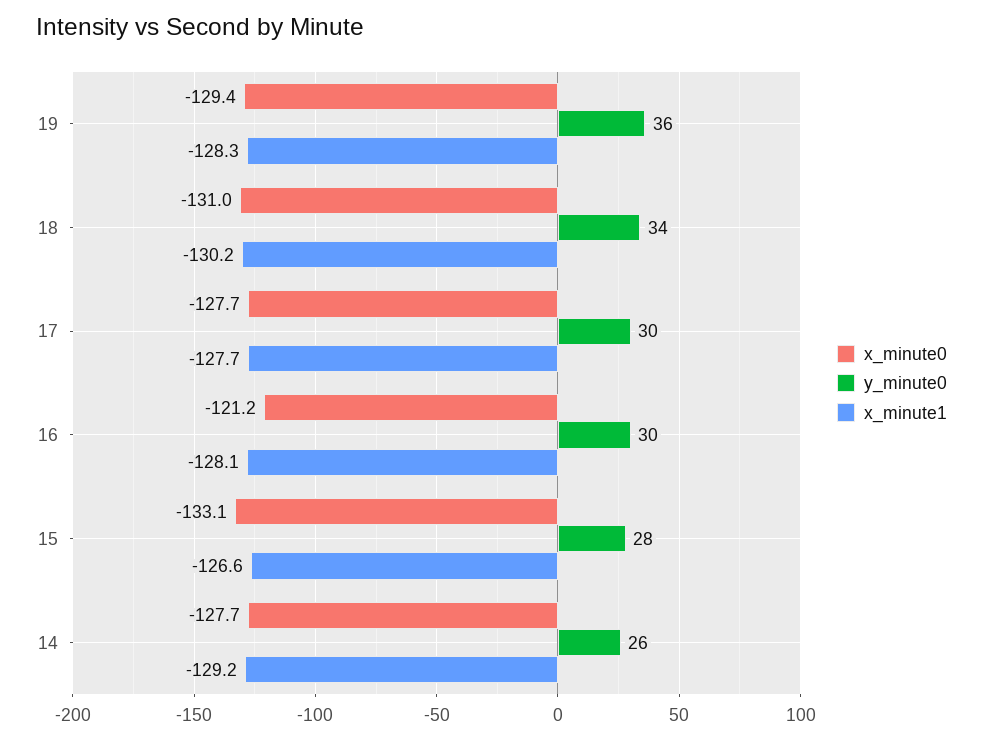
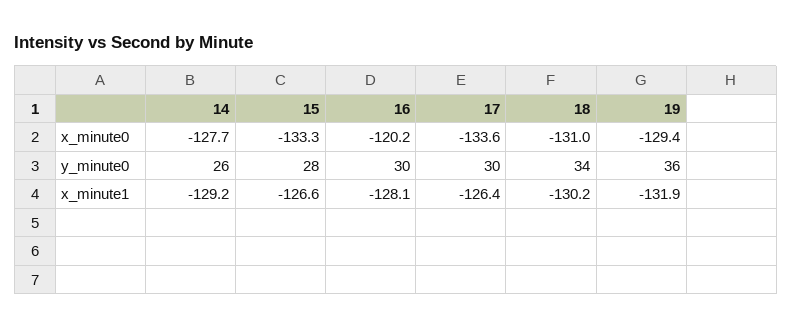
  {
    "x_minute0": {
      "19": -129.4,
      "18": -131,
-     "17": -127.7,
+     "17": -133.6,
-     "16": -121.2,
+     "16": -120.2,
-     "15": -133.1,
+     "15": -133.3,
      "14": -127.7
    },
    "y_minute0": {
      "19": 36,
      "18": 34,
      "17": 30,
      "16": 30,
      "15": 28,
      "14": 26
    },
    "x_minute1": {
-     "19": -128.3,
+     "19": -131.9,
      "18": -130.2,
-     "17": -127.7,
+     "17": -126.4,
      "16": -128.1,
      "15": -126.6,
      "14": -129.2
    }
  }

